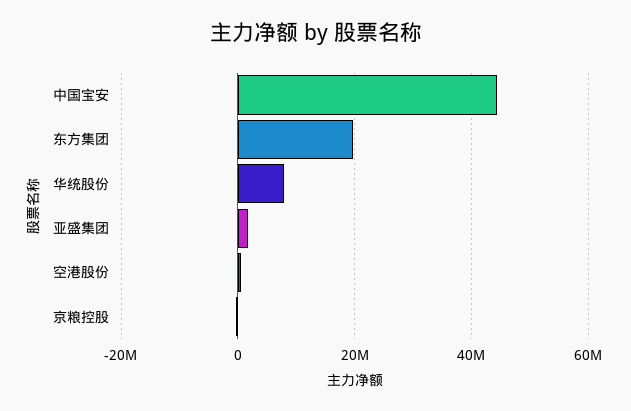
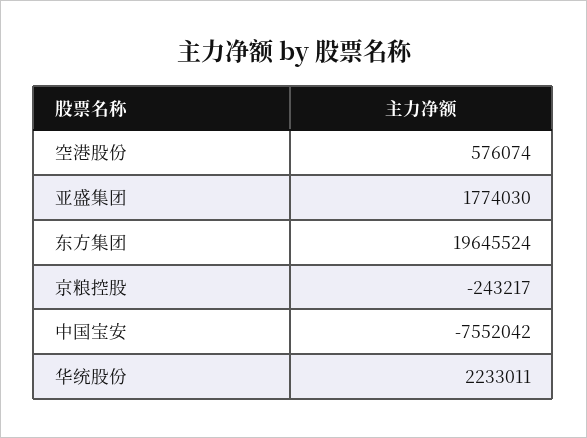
  {
-   "中国宝安": 44000000,
+   "中国宝安": -7552042,
    "东方集团": 19645524,
-   "华统股份": 8000000,
+   "华统股份": 2233011,
    "亚盛集团": 1774030,
    "空港股份": 576074,
    "京粮控股": -243217
  }

